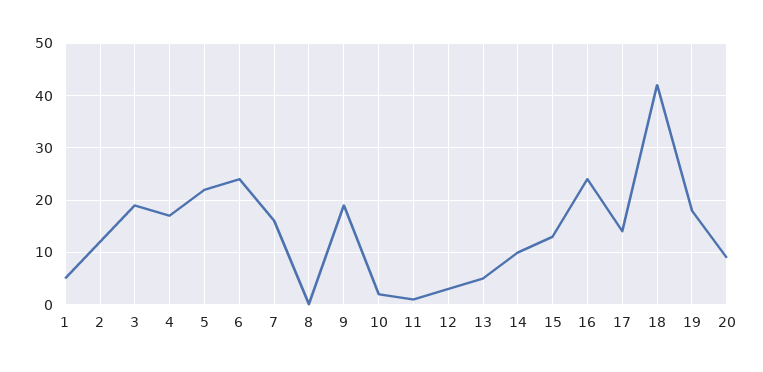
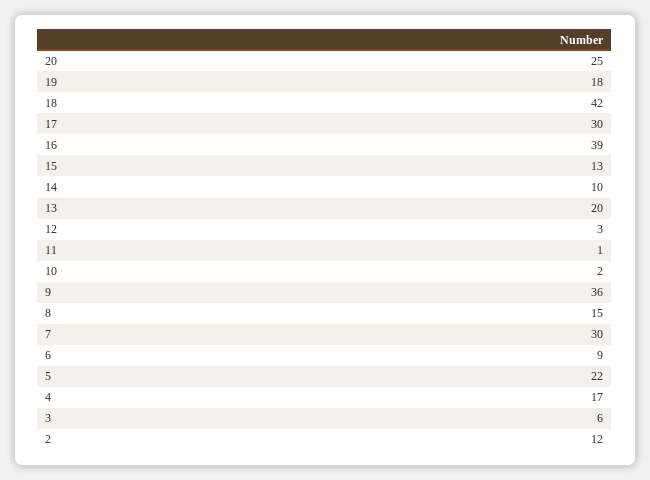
  {
-   "1": 5,
    "2": 12,
-   "3": 20,
+   "3": 6,
    "4": 17,
    "5": 22,
-   "6": 25,
+   "6": 9,
-   "7": 15,
+   "7": 30,
-   "8": 0,
+   "8": 15,
-   "9": 20,
+   "9": 36,
    "10": 2,
    "11": 1,
    "12": 3,
-   "13": 5,
+   "13": 20,
    "14": 10,
    "15": 13,
-   "16": 25,
+   "16": 39,
-   "17": 15,
+   "17": 30,
    "18": 42,
    "19": 18,
-   "20": 10
+   "20": 25
  }

